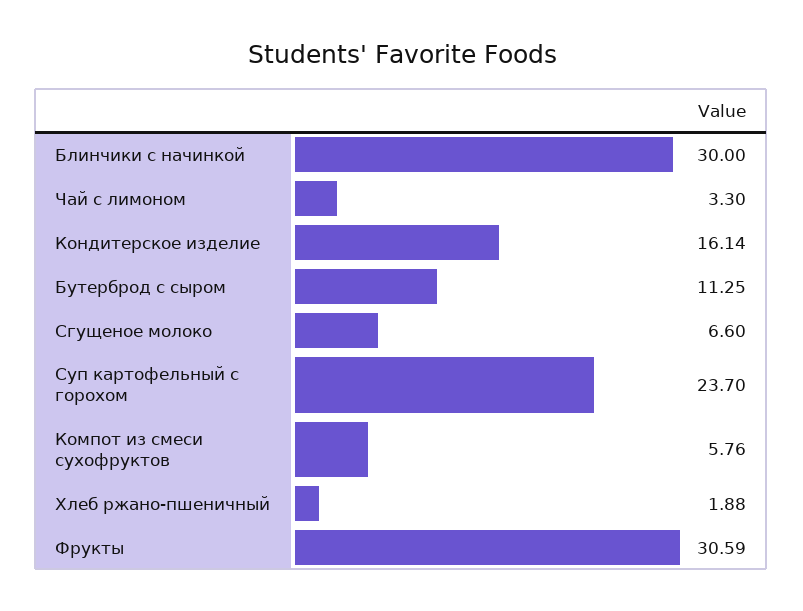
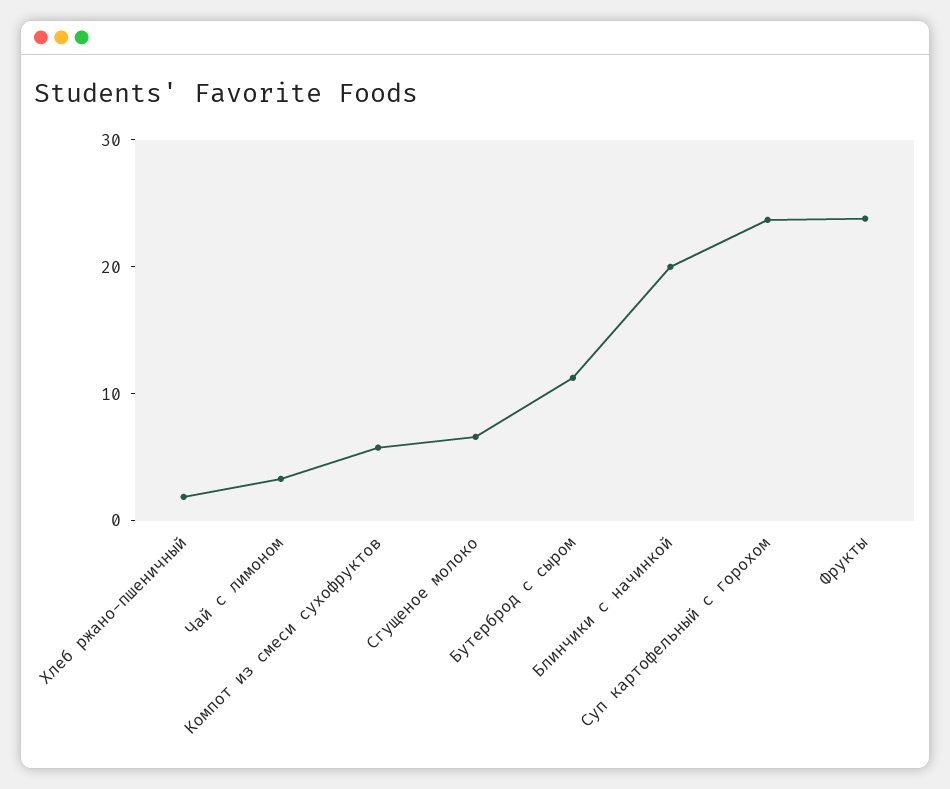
  {
-   "Блинчики с начинкой": 30,
+   "Блинчики с начинкой": 20,
    "Чай с лимоном": 3.3,
-   "Кондитерское изделие": 16.14,
    "Бутерброд с сыром": 11.25,
    "Сгущеное молоко": 6.6,
    "Суп картофельный с горохом": 23.7,
    "Компот из смеси сухофруктов": 5.76,
    "Хлеб ржано-пшеничный": 1.88,
-   "Фрукты": 30.59
+   "Фрукты": 24
  }

